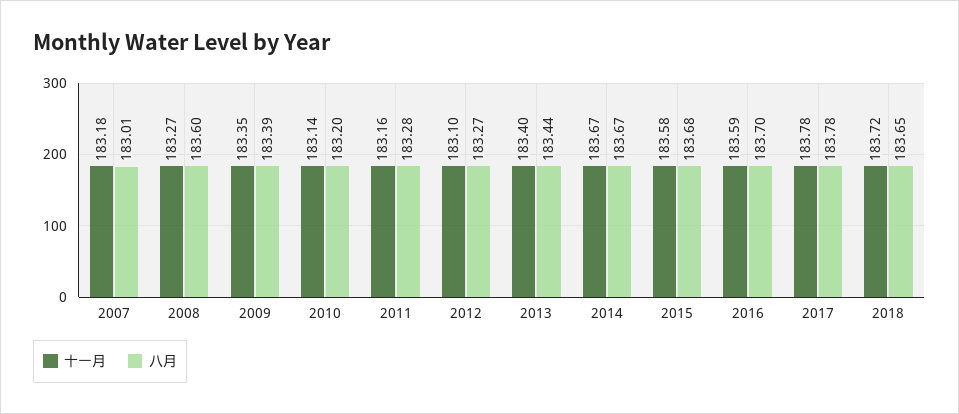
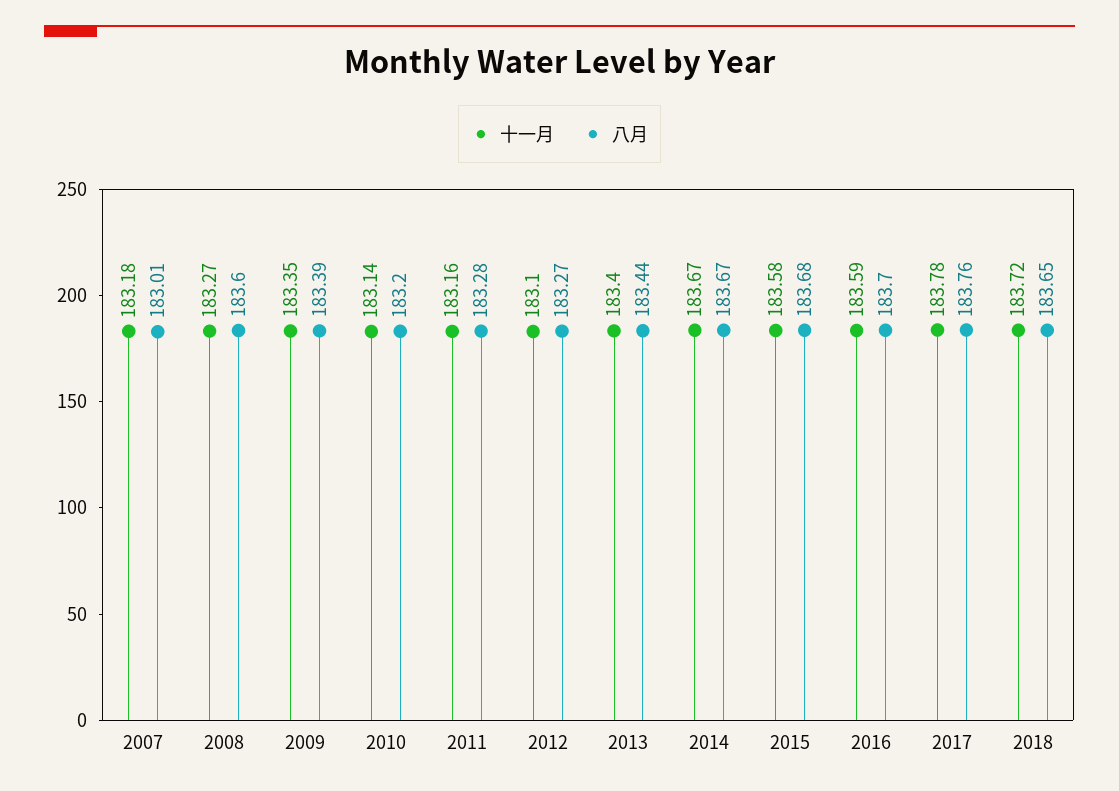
  {
    "十一月": {
      "2007": 183.18,
      "2008": 183.27,
      "2009": 183.35,
      "2010": 183.14,
      "2011": 183.16,
      "2012": 183.1,
      "2013": 183.4,
      "2014": 183.67,
      "2015": 183.58,
      "2016": 183.59,
      "2017": 183.78,
      "2018": 183.72
    },
    "八月": {
      "2007": 183.01,
      "2008": 183.6,
      "2009": 183.39,
      "2010": 183.2,
      "2011": 183.28,
      "2012": 183.27,
      "2013": 183.44,
      "2014": 183.67,
      "2015": 183.68,
      "2016": 183.7,
-     "2017": 183.78,
+     "2017": 183.76,
      "2018": 183.65
    }
  }

